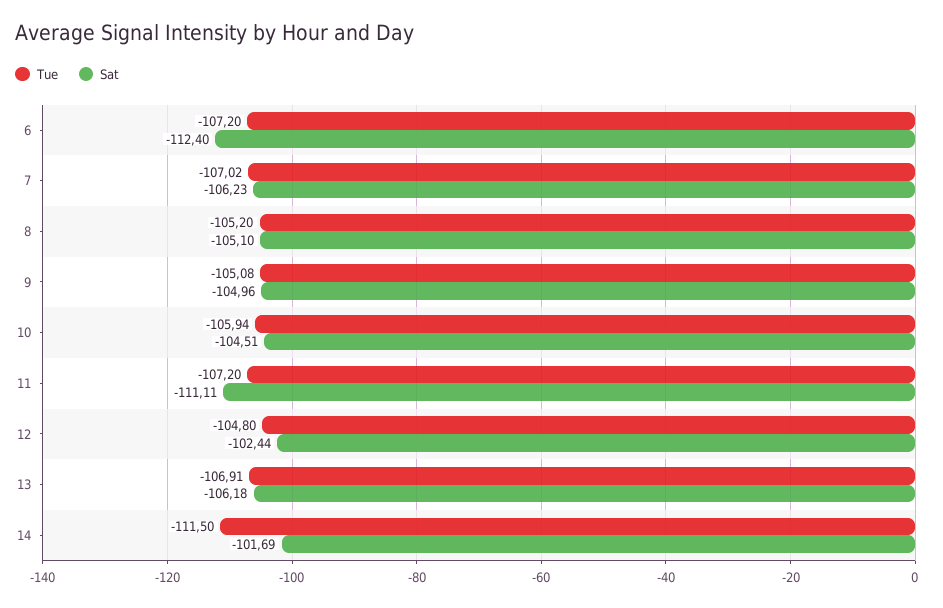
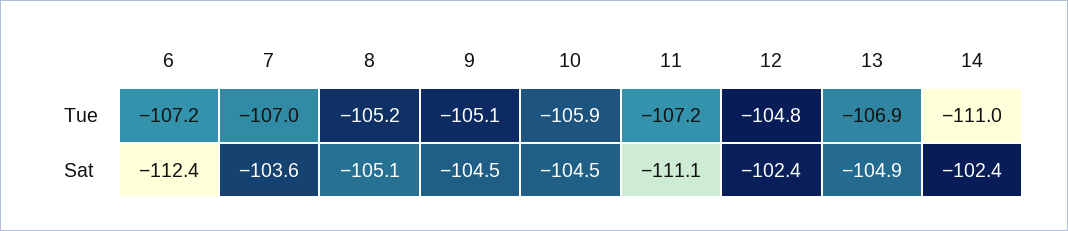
  {
    "Tue": {
      "6": -107.2,
      "7": -107.02,
      "8": -105.2,
      "9": -105.08,
      "10": -105.94,
      "11": -107.2,
      "12": -104.8,
      "13": -106.91,
-     "14": -111.5
+     "14": -111
    },
    "Sat": {
      "6": -112.4,
-     "7": -106.23,
+     "7": -103.6,
      "8": -105.1,
-     "9": -104.96,
+     "9": -104.5,
      "10": -104.51,
      "11": -111.11,
      "12": -102.44,
-     "13": -106.18,
+     "13": -104.9,
-     "14": -101.69
+     "14": -102.4
    }
  }

